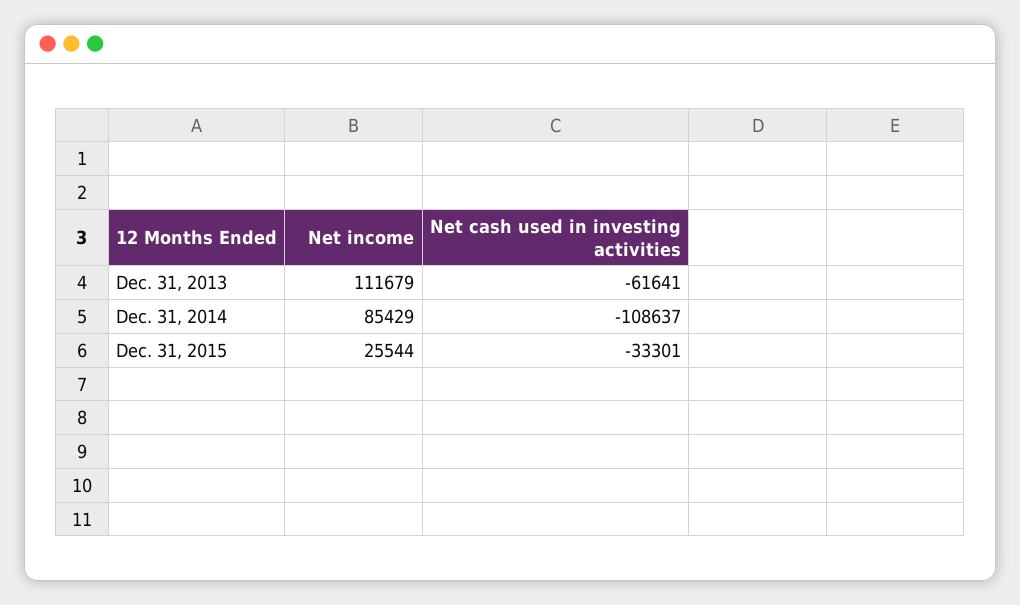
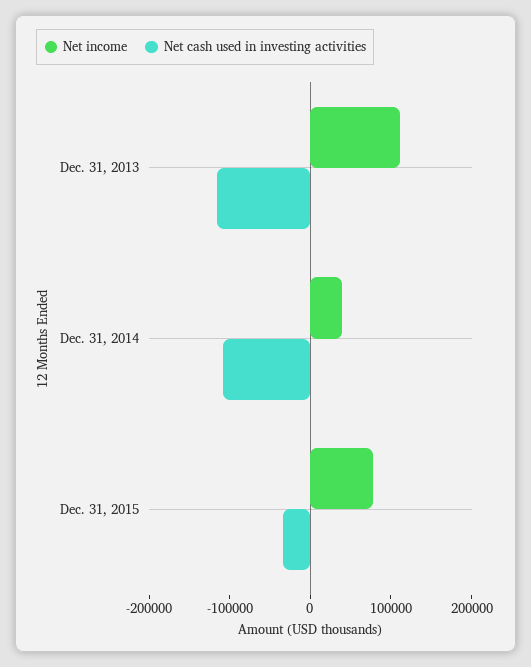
  {
    "Net income": {
      "Dec. 31, 2013": 111679,
-     "Dec. 31, 2014": 85429,
+     "Dec. 31, 2014": 40000,
-     "Dec. 31, 2015": 25544
+     "Dec. 31, 2015": 80000
    },
    "Net cash used in investing activities": {
-     "Dec. 31, 2013": -61641,
+     "Dec. 31, 2013": -120000,
      "Dec. 31, 2014": -108637,
      "Dec. 31, 2015": -33301
    }
  }

